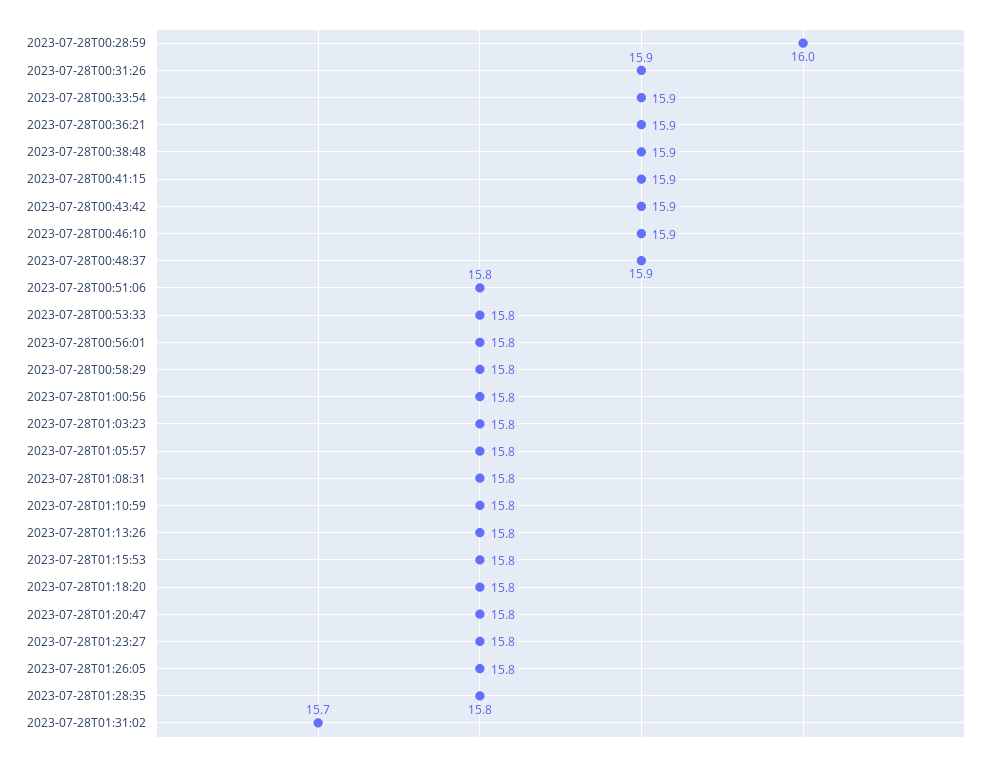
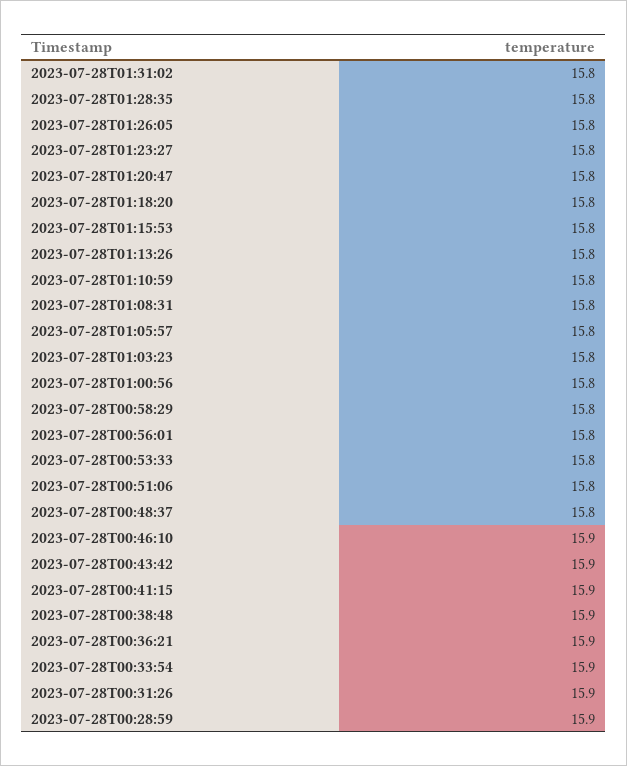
  {
-   "2023-07-28T00:28:59": 16,
+   "2023-07-28T00:28:59": 15.9,
    "2023-07-28T00:31:26": 15.9,
    "2023-07-28T00:33:54": 15.9,
    "2023-07-28T00:36:21": 15.9,
    "2023-07-28T00:38:48": 15.9,
    "2023-07-28T00:41:15": 15.9,
    "2023-07-28T00:43:42": 15.9,
    "2023-07-28T00:46:10": 15.9,
-   "2023-07-28T00:48:37": 15.9,
+   "2023-07-28T00:48:37": 15.8,
    "2023-07-28T00:51:06": 15.8,
    "2023-07-28T00:53:33": 15.8,
    "2023-07-28T00:56:01": 15.8,
    "2023-07-28T00:58:29": 15.8,
    "2023-07-28T01:00:56": 15.8,
    "2023-07-28T01:03:23": 15.8,
    "2023-07-28T01:05:57": 15.8,
    "2023-07-28T01:08:31": 15.8,
    "2023-07-28T01:10:59": 15.8,
    "2023-07-28T01:13:26": 15.8,
    "2023-07-28T01:15:53": 15.8,
    "2023-07-28T01:18:20": 15.8,
    "2023-07-28T01:20:47": 15.8,
    "2023-07-28T01:23:27": 15.8,
    "2023-07-28T01:26:05": 15.8,
    "2023-07-28T01:28:35": 15.8,
-   "2023-07-28T01:31:02": 15.7
+   "2023-07-28T01:31:02": 15.8
  }

